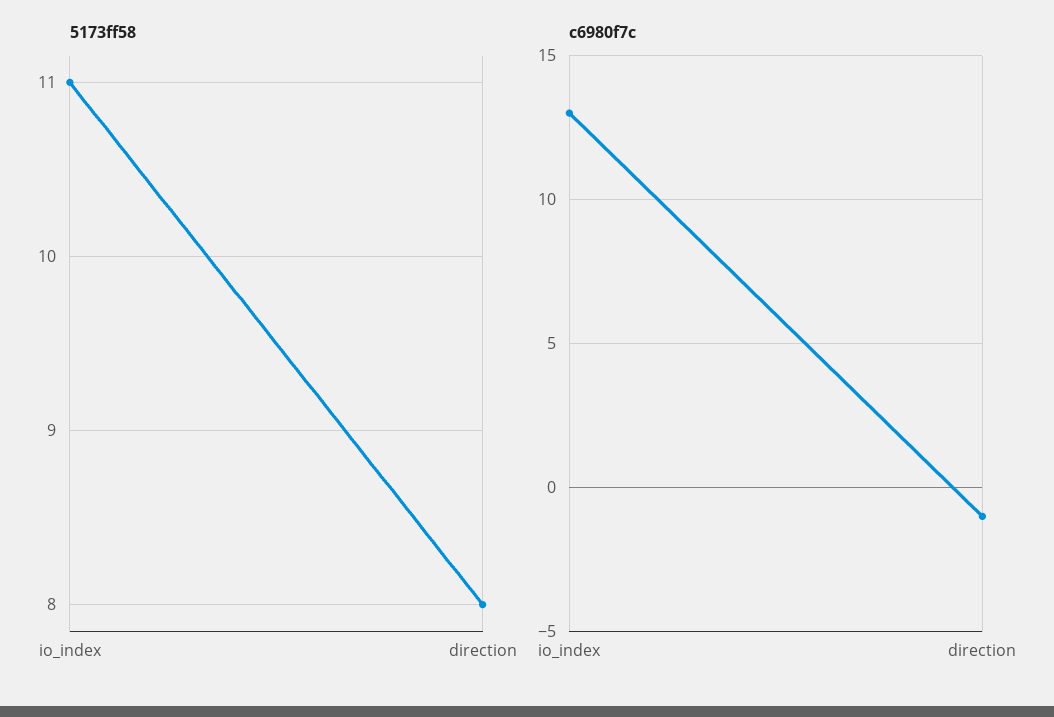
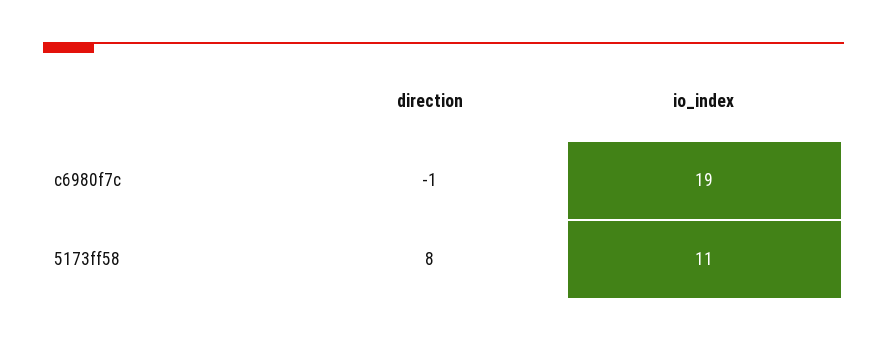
  {
    "5173ff58": {
      "io_index": 11,
      "direction": 8
    },
    "c6980f7c": {
-     "io_index": 13,
+     "io_index": 19,
      "direction": -1
    }
  }

